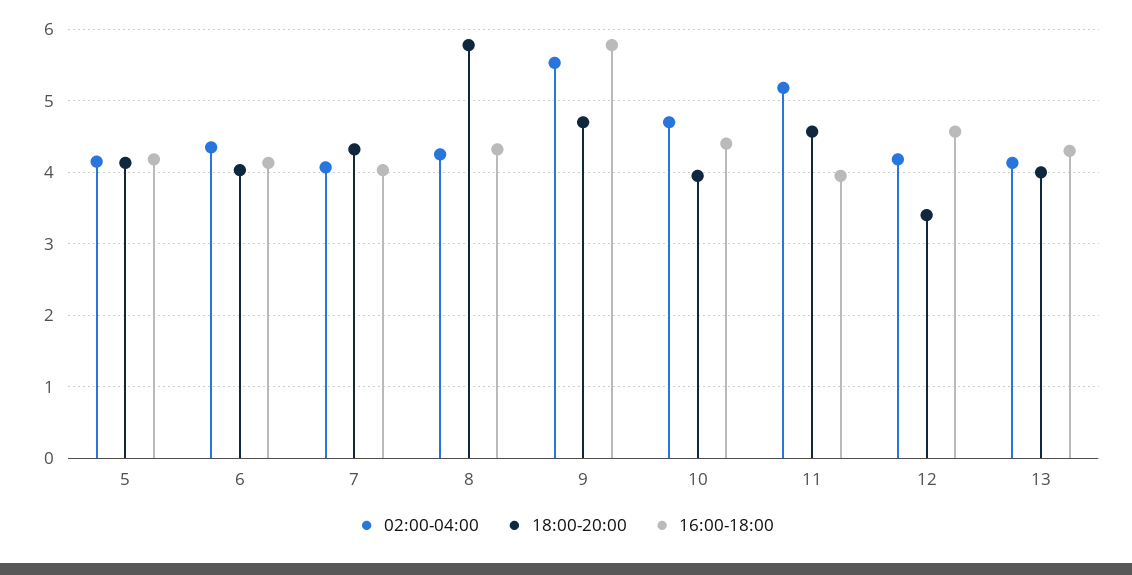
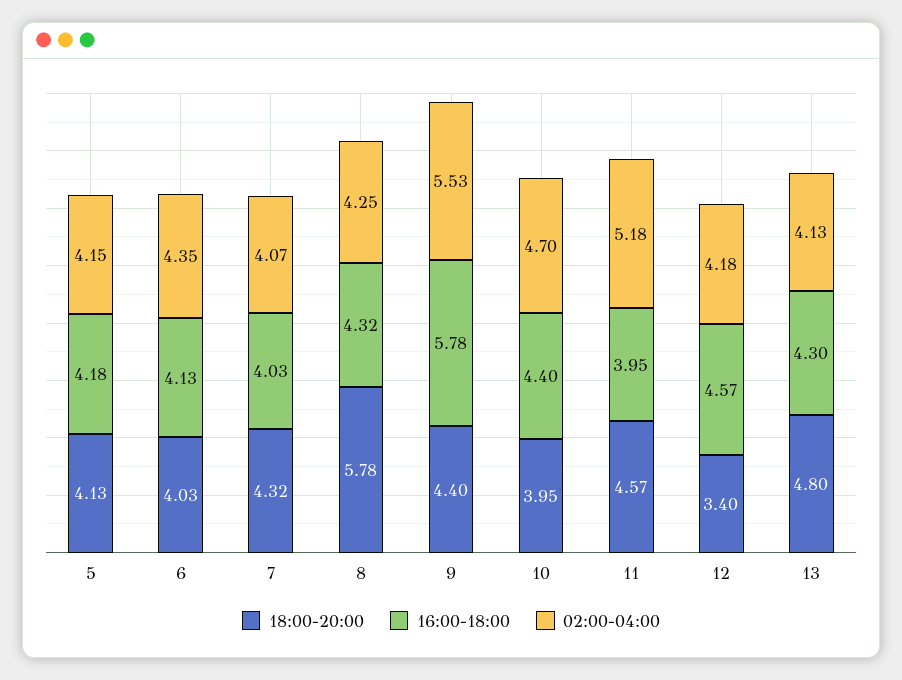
  {
    "02:00-04:00": {
      "5": 4.15,
      "6": 4.35,
      "7": 4.07,
      "8": 4.25,
      "9": 5.53,
      "10": 4.7,
      "11": 5.18,
      "12": 4.18,
      "13": 4.13
    },
    "18:00-20:00": {
      "5": 4.13,
      "6": 4.03,
      "7": 4.32,
      "8": 5.78,
-     "9": 4.7,
+     "9": 4.4,
      "10": 3.95,
      "11": 4.57,
      "12": 3.4,
-     "13": 4
+     "13": 4.8
    },
    "16:00-18:00": {
      "5": 4.18,
      "6": 4.13,
      "7": 4.03,
      "8": 4.32,
      "9": 5.78,
      "10": 4.4,
      "11": 3.95,
      "12": 4.57,
      "13": 4.3
    }
  }

